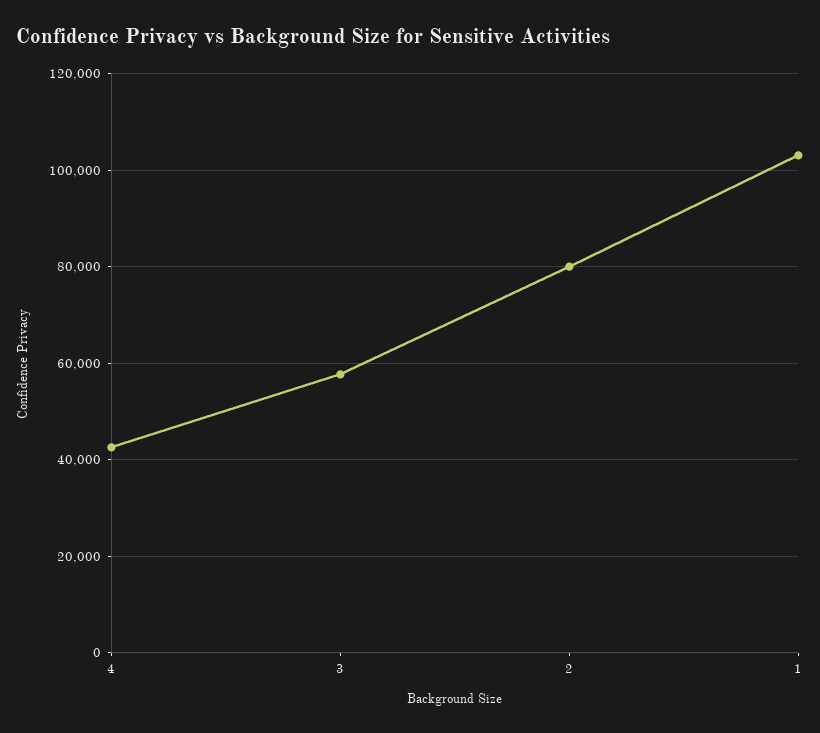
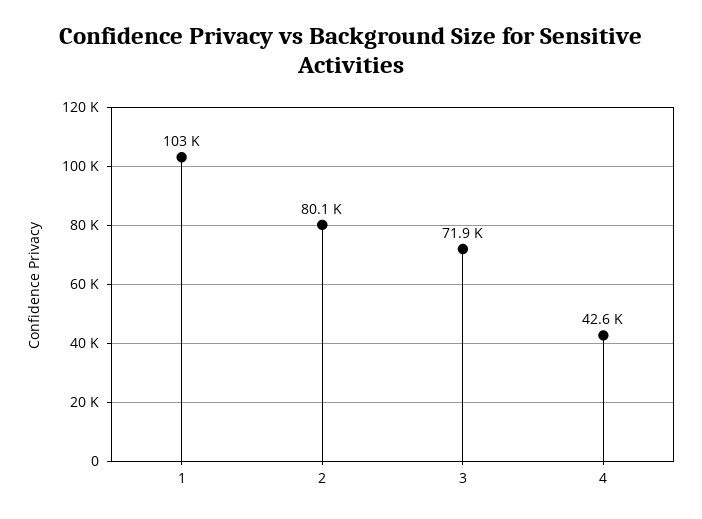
  {
    "4": 42600,
-   "3": 58000,
+   "3": 71900,
    "2": 80100,
    "1": 103000
  }

